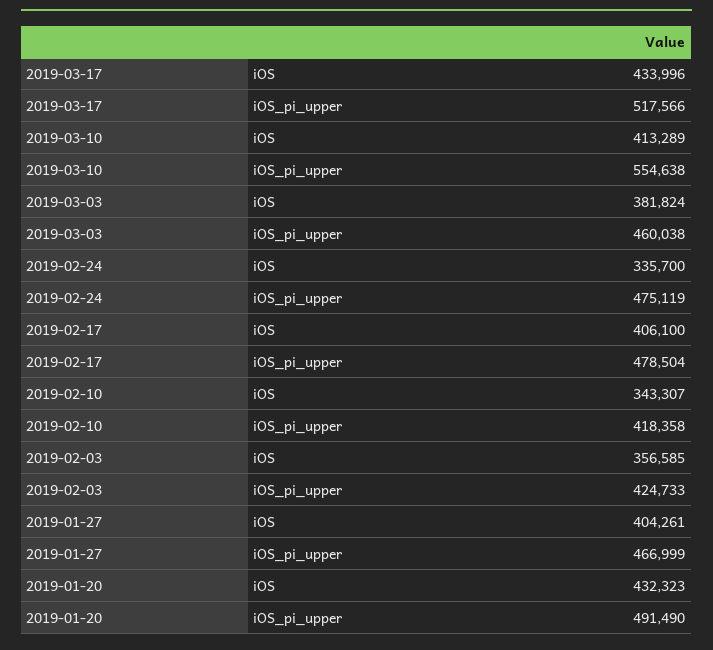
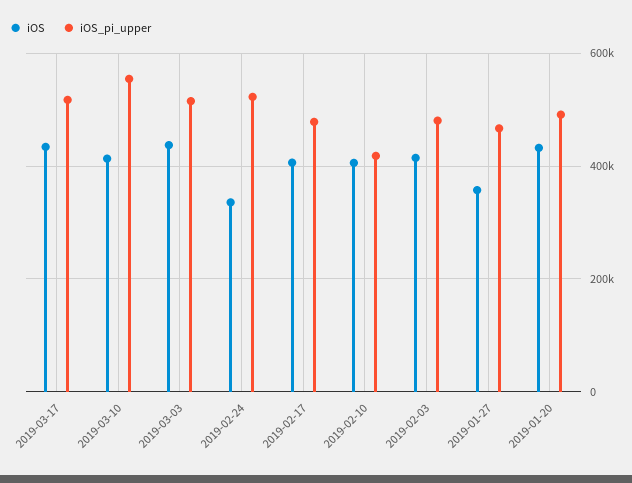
  {
    "iOS": {
      "2019-03-17": 433996,
      "2019-03-10": 413289,
-     "2019-03-03": 381824,
+     "2019-03-03": 440000,
      "2019-02-24": 335700,
      "2019-02-17": 406100,
-     "2019-02-10": 343307,
+     "2019-02-10": 400000,
-     "2019-02-03": 356585,
+     "2019-02-03": 420000,
-     "2019-01-27": 404261,
+     "2019-01-27": 360000,
      "2019-01-20": 432323
    },
    "iOS_pi_upper": {
      "2019-03-17": 517566,
      "2019-03-10": 554638,
-     "2019-03-03": 460038,
+     "2019-03-03": 520000,
-     "2019-02-24": 475119,
+     "2019-02-24": 520000,
      "2019-02-17": 478504,
      "2019-02-10": 418358,
-     "2019-02-03": 424733,
+     "2019-02-03": 480000,
      "2019-01-27": 466999,
      "2019-01-20": 491490
    }
  }

